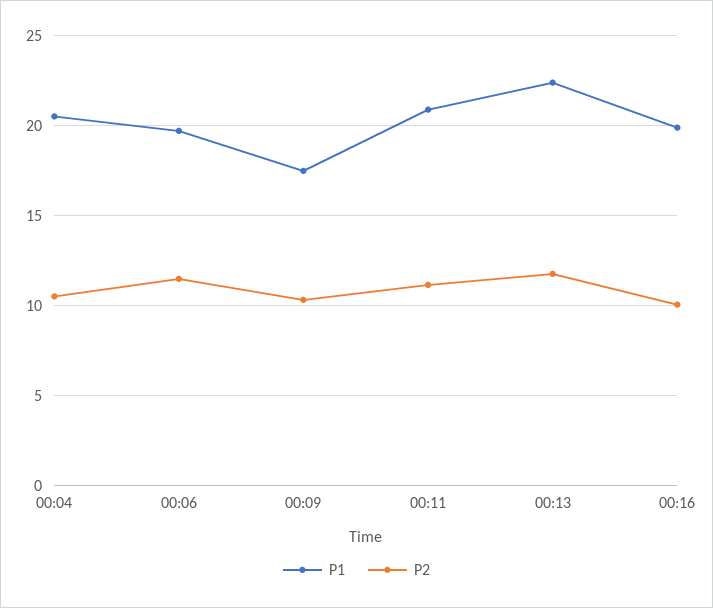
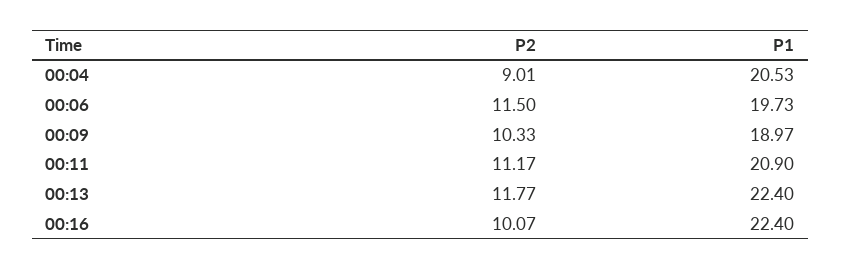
  {
    "P1": {
      "00:04": 20.53,
      "00:06": 19.73,
-     "00:09": 17.5,
+     "00:09": 18.97,
      "00:11": 20.9,
      "00:13": 22.4,
-     "00:16": 20
+     "00:16": 22.4
    },
    "P2": {
-     "00:04": 10.5,
+     "00:04": 9.01,
      "00:06": 11.5,
      "00:09": 10.33,
      "00:11": 11.17,
      "00:13": 11.77,
      "00:16": 10.07
    }
  }

